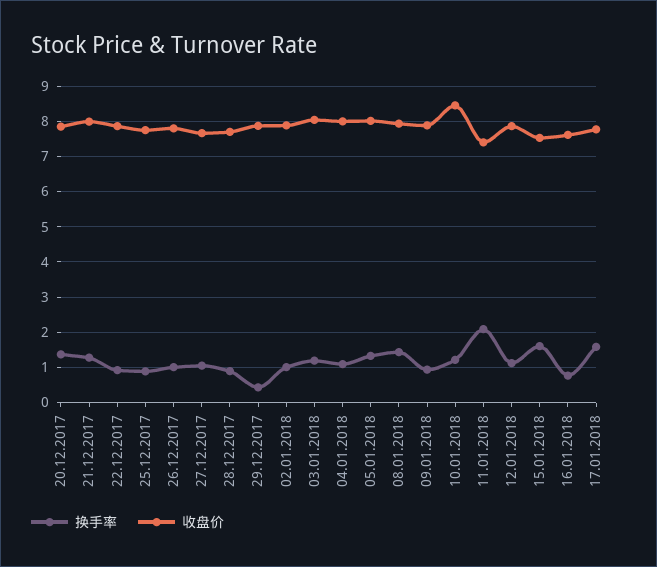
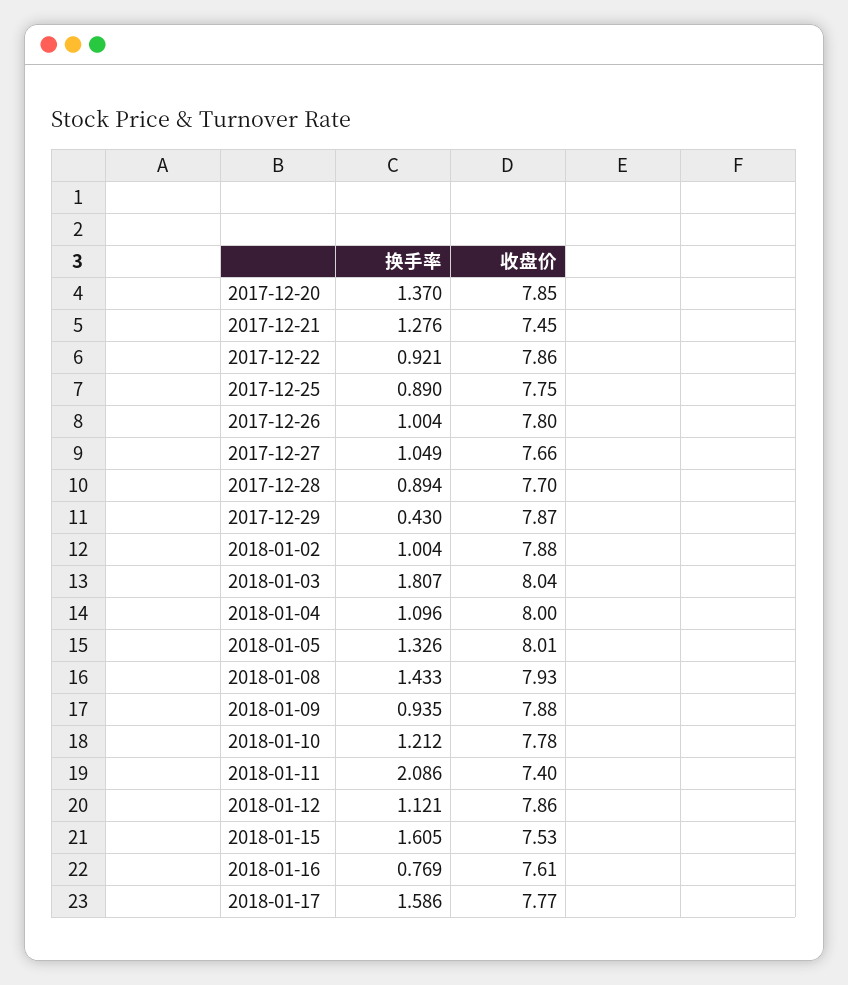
  {
    "换手率": {
      "20.12.2017": 1.37,
      "21.12.2017": 1.276,
      "22.12.2017": 0.921,
      "25.12.2017": 0.89,
      "26.12.2017": 1.004,
      "27.12.2017": 1.049,
      "28.12.2017": 0.894,
      "29.12.2017": 0.43,
      "02.01.2018": 1.004,
-     "03.01.2018": 1.2,
+     "03.01.2018": 1.807,
      "04.01.2018": 1.096,
      "05.01.2018": 1.326,
      "08.01.2018": 1.433,
      "09.01.2018": 0.935,
      "10.01.2018": 1.212,
      "11.01.2018": 2.086,
      "12.01.2018": 1.121,
      "15.01.2018": 1.605,
      "16.01.2018": 0.769,
      "17.01.2018": 1.586
    },
    "收盘价": {
      "20.12.2017": 7.85,
-     "21.12.2017": 8,
+     "21.12.2017": 7.45,
      "22.12.2017": 7.86,
      "25.12.2017": 7.75,
      "26.12.2017": 7.8,
      "27.12.2017": 7.66,
      "28.12.2017": 7.7,
      "29.12.2017": 7.87,
      "02.01.2018": 7.88,
      "03.01.2018": 8.04,
      "04.01.2018": 8,
      "05.01.2018": 8.01,
      "08.01.2018": 7.93,
      "09.01.2018": 7.88,
-     "10.01.2018": 8.4,
+     "10.01.2018": 7.78,
      "11.01.2018": 7.4,
      "12.01.2018": 7.86,
      "15.01.2018": 7.53,
      "16.01.2018": 7.61,
      "17.01.2018": 7.77
    }
  }

